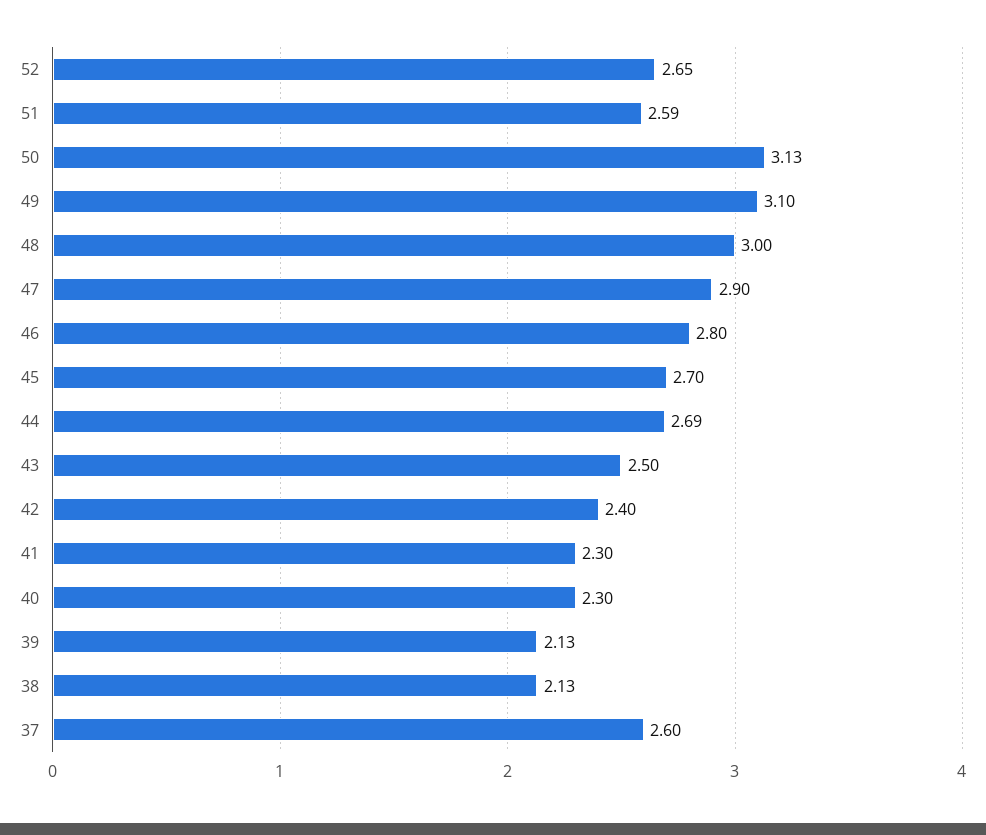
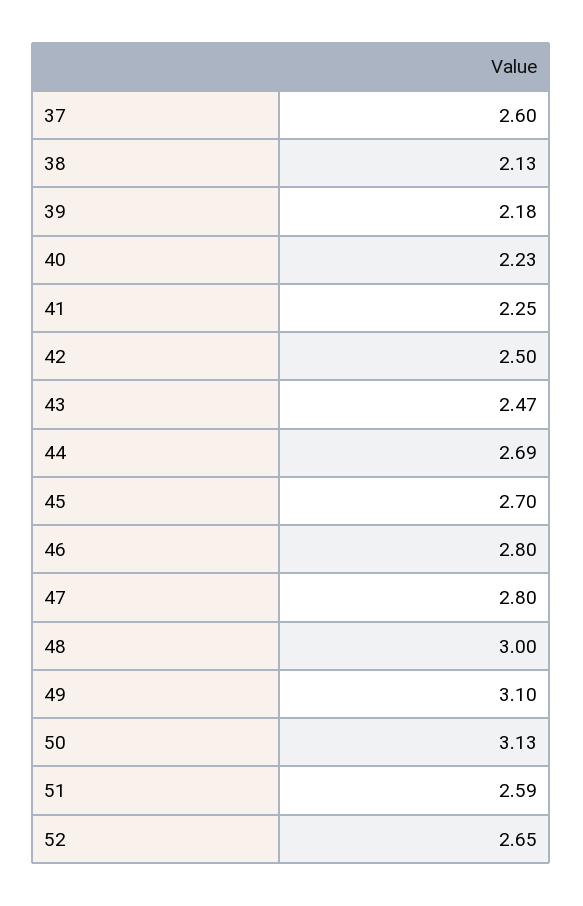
  {
    "52": 2.65,
    "51": 2.59,
    "50": 3.13,
    "49": 3.1,
    "48": 3,
-   "47": 2.9,
+   "47": 2.8,
    "46": 2.8,
    "45": 2.7,
    "44": 2.69,
-   "43": 2.5,
+   "43": 2.47,
-   "42": 2.4,
+   "42": 2.5,
-   "41": 2.3,
+   "41": 2.25,
-   "40": 2.3,
+   "40": 2.23,
-   "39": 2.13,
+   "39": 2.18,
    "38": 2.13,
    "37": 2.6
  }

